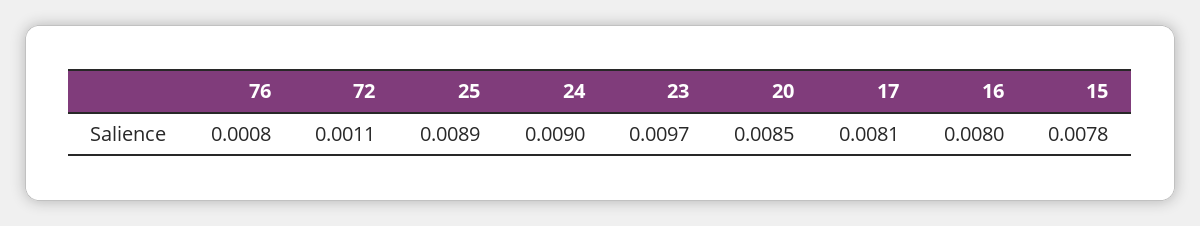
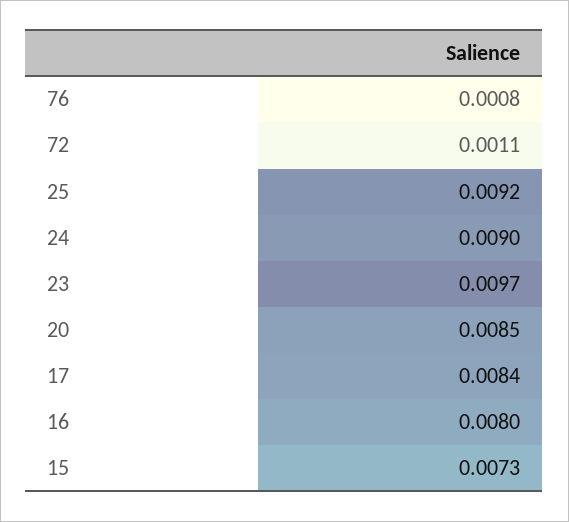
  {
    "76": 0.0008,
    "72": 0.0011,
-   "25": 0.0089,
+   "25": 0.0092,
    "24": 0.009,
    "23": 0.0097,
    "20": 0.0085,
-   "17": 0.0081,
+   "17": 0.0084,
    "16": 0.008,
-   "15": 0.0078
+   "15": 0.0073
  }

